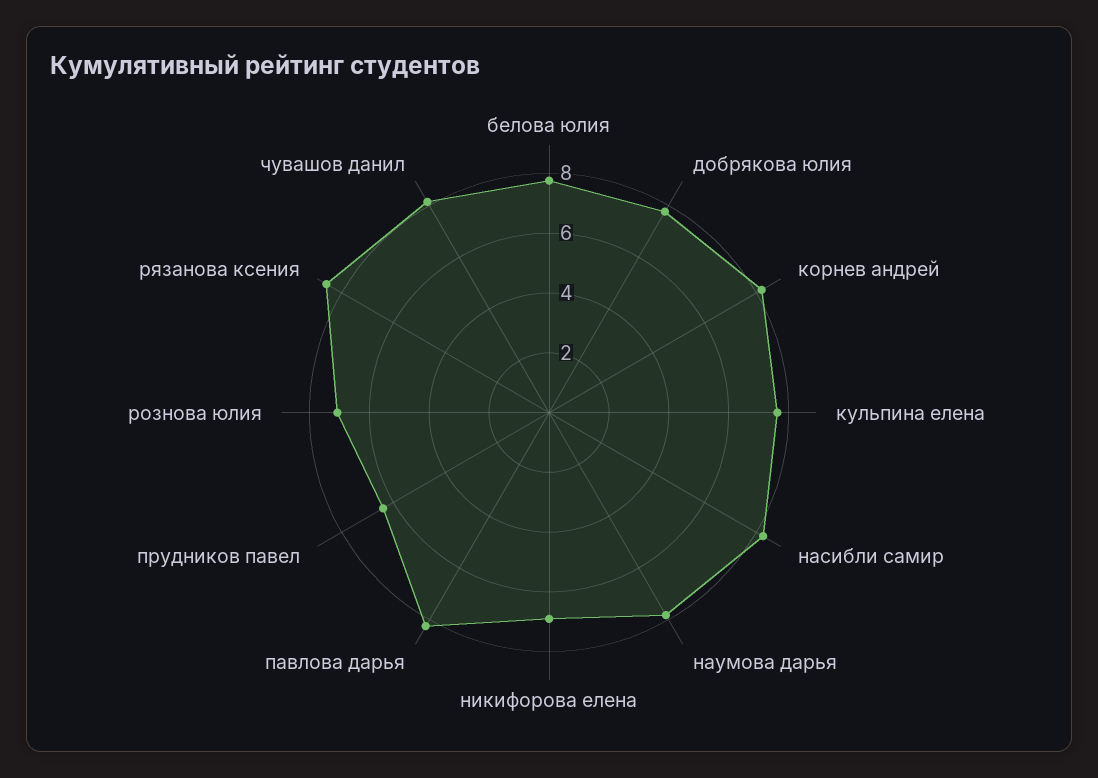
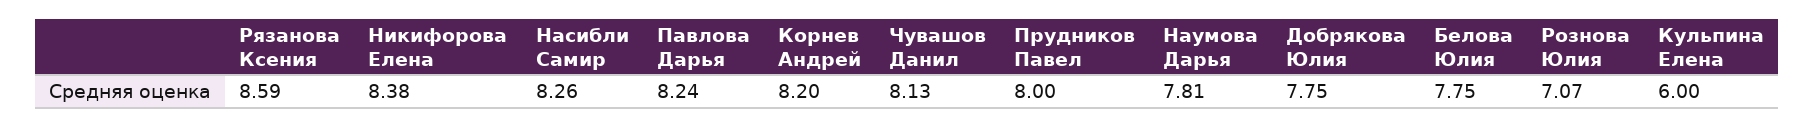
  {
    "белова юлия": 7.75,
    "добрякова юлия": 7.75,
    "корнев андрей": 8.2,
-   "кульпина елена": 7.5,
+   "кульпина елена": 6,
    "насибли самир": 8.26,
    "наумова дарья": 7.81,
-   "никифорова елена": 7,
+   "никифорова елена": 8.38,
    "павлова дарья": 8.24,
-   "прудников павел": 6.5,
+   "прудников павел": 8,
    "рознова юлия": 7.07,
    "рязанова ксения": 8.59,
    "чувашов данил": 8.13
  }

